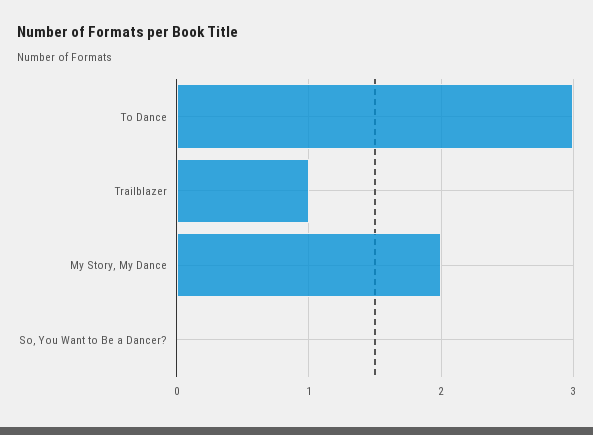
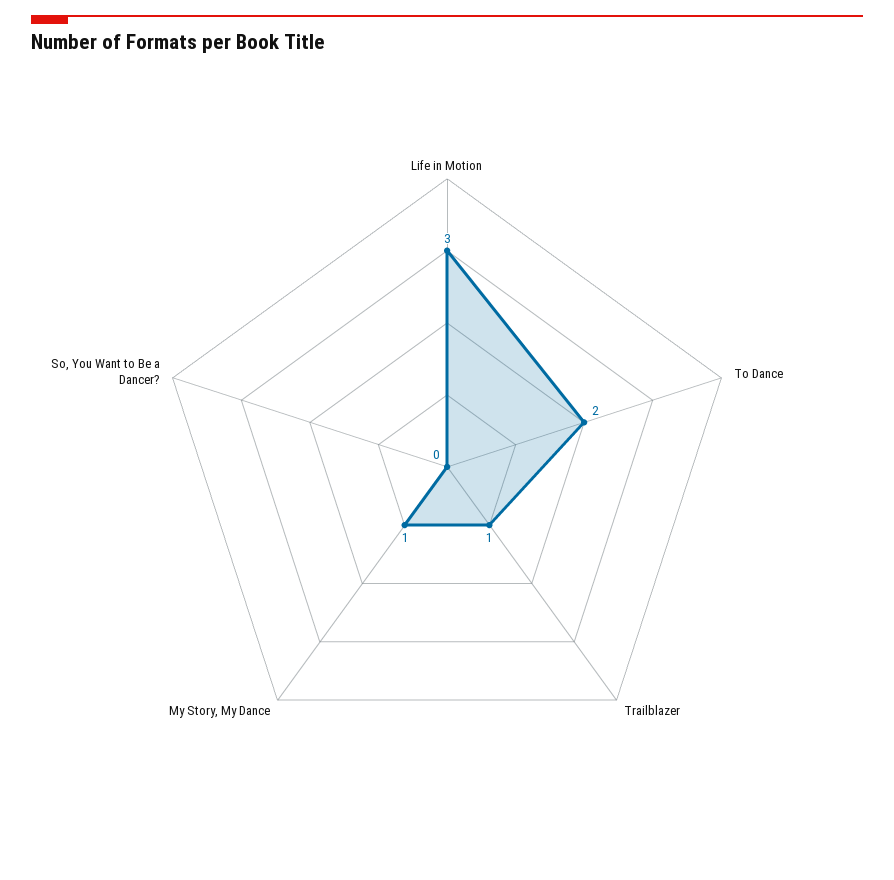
  {
-   "To Dance": 3,
+   "To Dance": 2,
    "Trailblazer": 1,
-   "My Story, My Dance": 2,
+   "My Story, My Dance": 1,
-   "So, You Want to Be a Dancer?": 0
+   "So, You Want to Be a Dancer?": 0,
+   "Life in Motion": 3
  }

